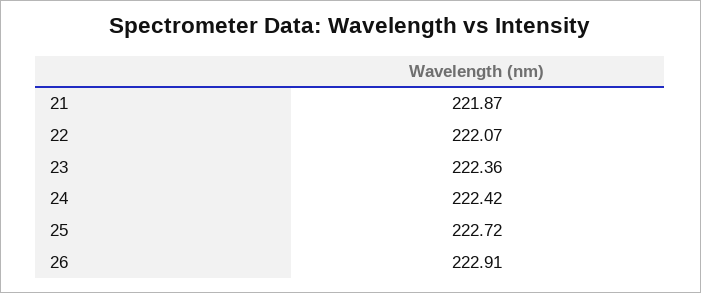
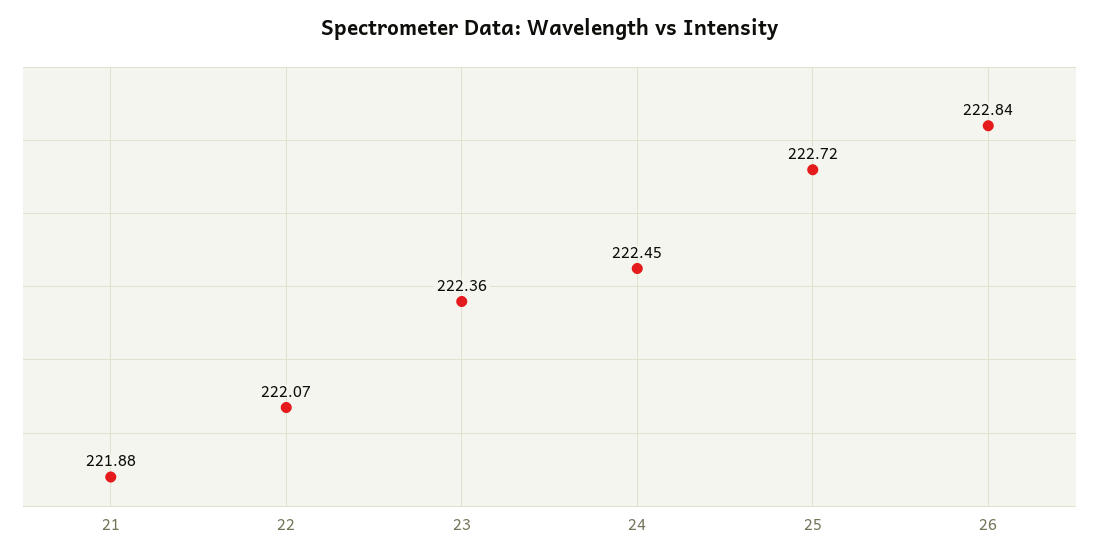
  {
-   "21": 221.87,
+   "21": 221.88,
    "22": 222.07,
    "23": 222.36,
-   "24": 222.42,
+   "24": 222.45,
    "25": 222.72,
-   "26": 222.91
+   "26": 222.84
  }

